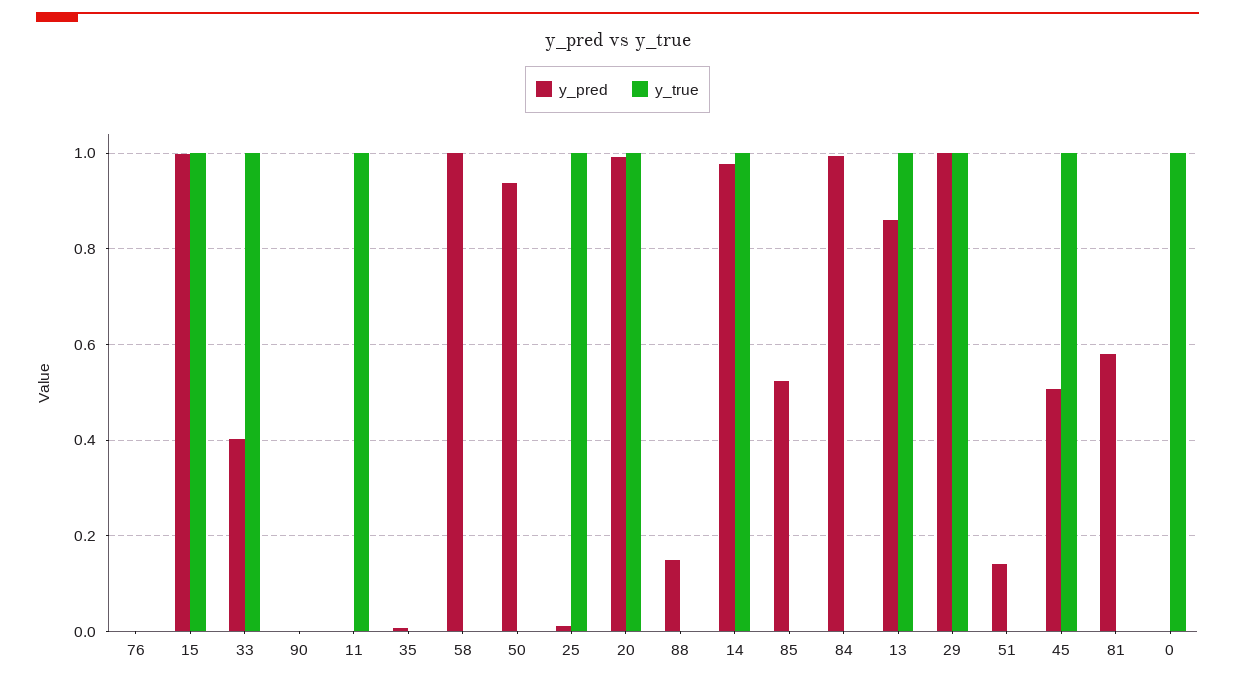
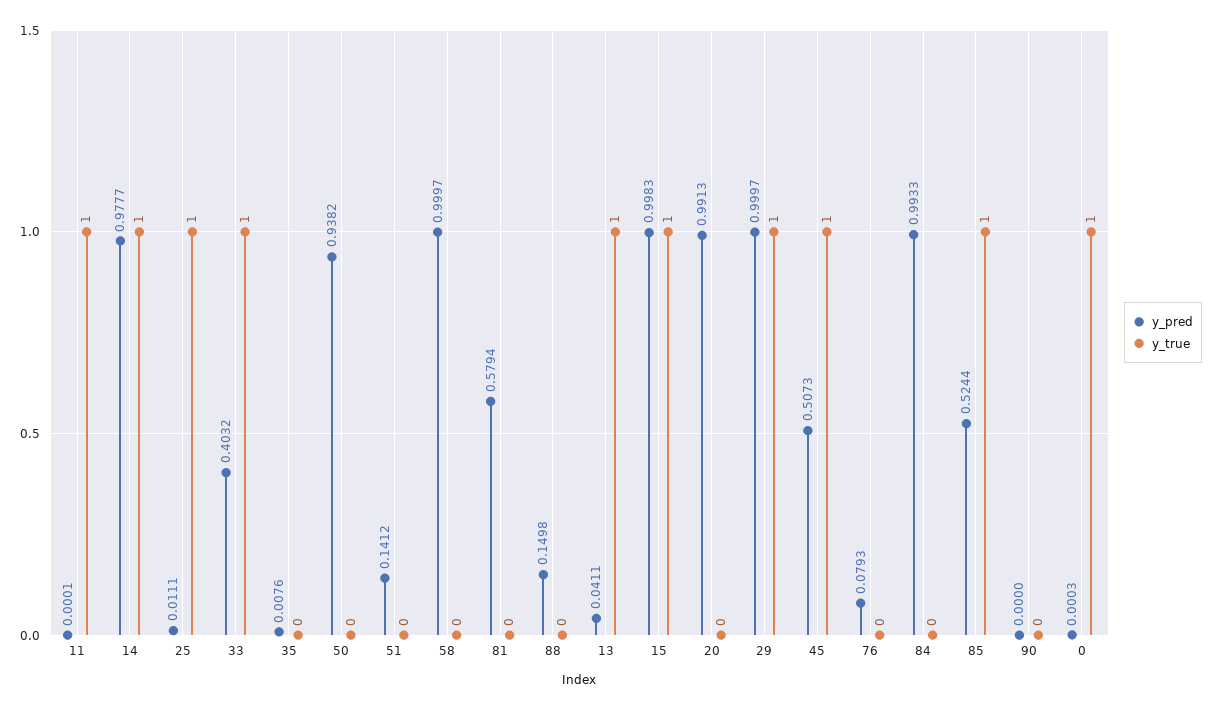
  {
    "y_pred": {
-     "76": 0,
+     "76": 0.0793,
      "15": 0.9983,
      "33": 0.4032,
      "90": 0,
      "11": 0.0001,
      "35": 0.0076,
      "58": 0.9997,
      "50": 0.9382,
      "25": 0.0111,
      "20": 0.9913,
      "88": 0.1498,
      "14": 0.9777,
      "85": 0.5244,
      "84": 0.9933,
-     "13": 0.86,
+     "13": 0.0411,
      "29": 0.9997,
      "51": 0.1412,
      "45": 0.5073,
      "81": 0.5794,
      "0": 0.0003
    },
    "y_true": {
      "76": 0,
      "15": 1,
      "33": 1,
      "90": 0,
      "11": 1,
      "35": 0,
      "58": 0,
      "50": 0,
      "25": 1,
-     "20": 1,
+     "20": 0,
      "88": 0,
      "14": 1,
-     "85": 0,
+     "85": 1,
      "84": 0,
      "13": 1,
      "29": 1,
      "51": 0,
      "45": 1,
      "81": 0,
      "0": 1
    }
  }

